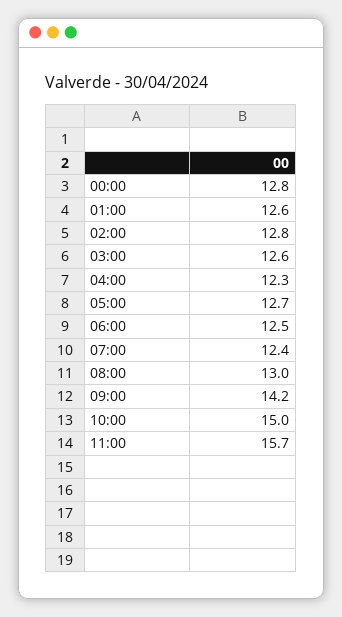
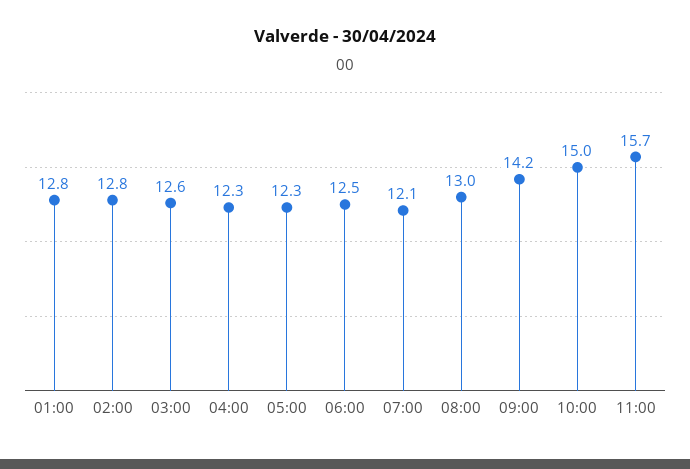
  {
-   "00:00": 12.8,
-   "01:00": 12.6,
+   "01:00": 12.8,
    "02:00": 12.8,
    "03:00": 12.6,
    "04:00": 12.3,
-   "05:00": 12.7,
+   "05:00": 12.3,
    "06:00": 12.5,
-   "07:00": 12.4,
+   "07:00": 12.1,
    "08:00": 13,
    "09:00": 14.2,
    "10:00": 15,
    "11:00": 15.7
  }

